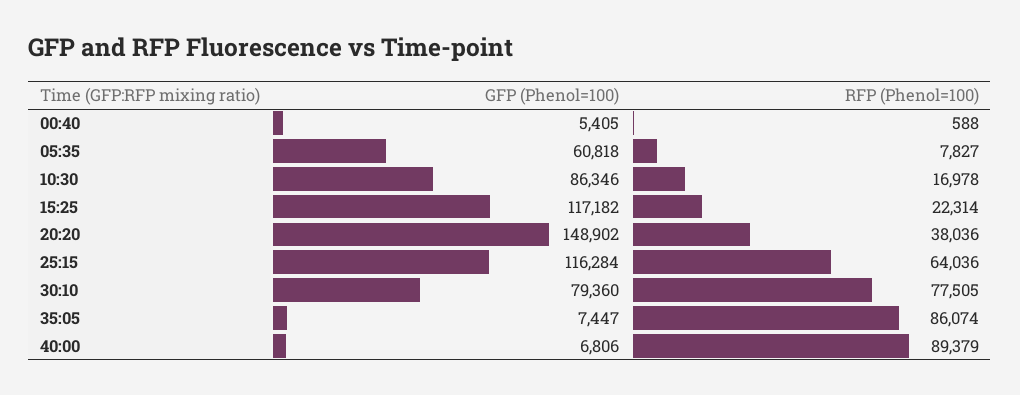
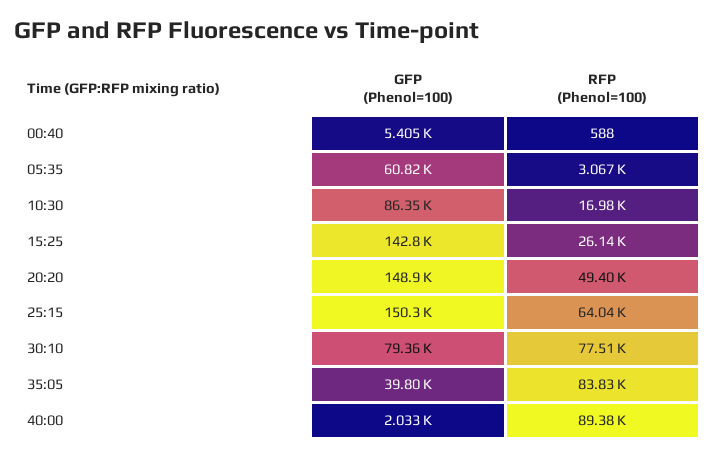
  {
    "GFP (Phenol=100)": {
      "00:40": 5405,
      "05:35": 60818,
      "10:30": 86346,
-     "15:25": 117182,
+     "15:25": 142800,
      "20:20": 148902,
-     "25:15": 116284,
+     "25:15": 150300,
      "30:10": 79360,
-     "35:05": 7447,
+     "35:05": 39800,
-     "40:00": 6806
+     "40:00": 2033
    },
    "RFP (Phenol=100)": {
      "00:40": 588,
-     "05:35": 7827,
+     "05:35": 3067,
      "10:30": 16978,
-     "15:25": 22314,
+     "15:25": 26140,
-     "20:20": 38036,
+     "20:20": 49400,
      "25:15": 64036,
      "30:10": 77505,
-     "35:05": 86074,
+     "35:05": 83830,
      "40:00": 89379
    }
  }

